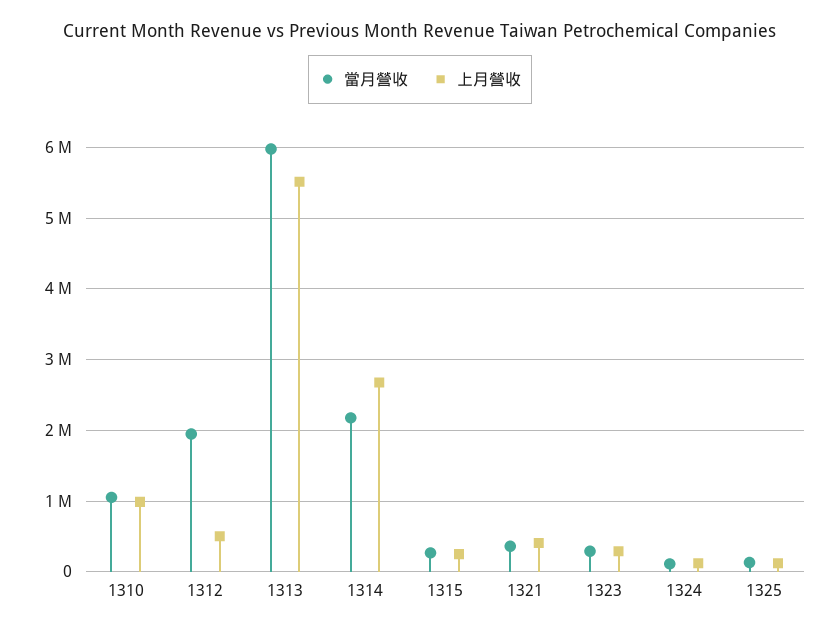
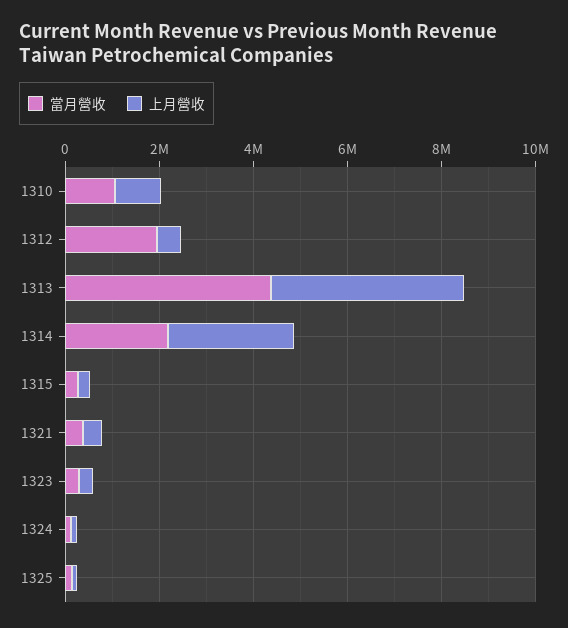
  {
    "當月營收": {
      "1310": 1100000,
      "1312": 1900000,
-     "1313": 6000000,
+     "1313": 4500000,
      "1314": 2200000,
      "1315": 300000,
      "1321": 400000,
      "1323": 300000,
      "1324": 100000,
      "1325": 100000
    },
    "上月營收": {
      "1310": 1000000,
      "1312": 500000,
-     "1313": 5500000,
+     "1313": 4000000,
      "1314": 2700000,
      "1315": 300000,
      "1321": 400000,
      "1323": 300000,
      "1324": 100000,
      "1325": 100000
    }
  }

